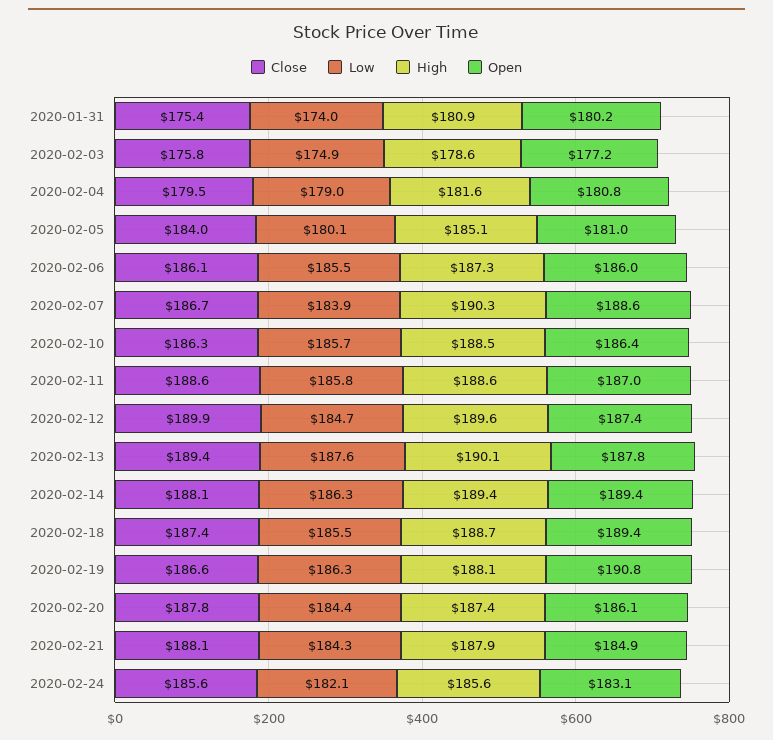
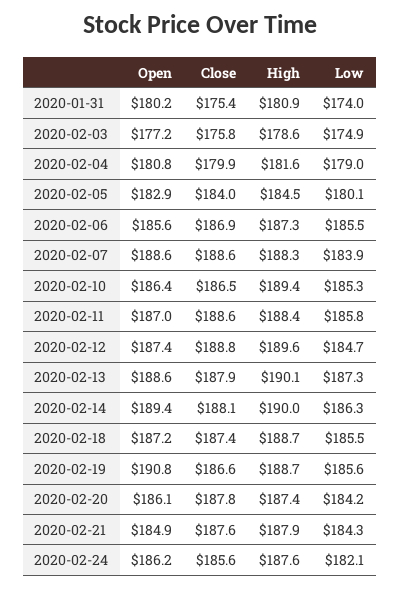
  {
    "Close": {
      "2020-01-31": 175.4,
      "2020-02-03": 175.8,
-     "2020-02-04": 179.5,
+     "2020-02-04": 179.9,
      "2020-02-05": 184,
-     "2020-02-06": 186.1,
+     "2020-02-06": 186.9,
-     "2020-02-07": 186.7,
+     "2020-02-07": 188.6,
-     "2020-02-10": 186.3,
+     "2020-02-10": 186.5,
      "2020-02-11": 188.6,
-     "2020-02-12": 189.9,
+     "2020-02-12": 188.8,
-     "2020-02-13": 189.4,
+     "2020-02-13": 187.9,
      "2020-02-14": 188.1,
      "2020-02-18": 187.4,
      "2020-02-19": 186.6,
      "2020-02-20": 187.8,
-     "2020-02-21": 188.1,
+     "2020-02-21": 187.6,
      "2020-02-24": 185.6
    },
    "Low": {
      "2020-01-31": 174,
      "2020-02-03": 174.9,
      "2020-02-04": 179,
      "2020-02-05": 180.1,
      "2020-02-06": 185.5,
      "2020-02-07": 183.9,
-     "2020-02-10": 185.7,
+     "2020-02-10": 185.3,
      "2020-02-11": 185.8,
      "2020-02-12": 184.7,
-     "2020-02-13": 187.6,
+     "2020-02-13": 187.3,
      "2020-02-14": 186.3,
      "2020-02-18": 185.5,
-     "2020-02-19": 186.3,
+     "2020-02-19": 185.6,
-     "2020-02-20": 184.4,
+     "2020-02-20": 184.2,
      "2020-02-21": 184.3,
      "2020-02-24": 182.1
    },
    "High": {
      "2020-01-31": 180.9,
      "2020-02-03": 178.6,
      "2020-02-04": 181.6,
-     "2020-02-05": 185.1,
+     "2020-02-05": 184.5,
      "2020-02-06": 187.3,
-     "2020-02-07": 190.3,
+     "2020-02-07": 188.3,
-     "2020-02-10": 188.5,
+     "2020-02-10": 189.4,
-     "2020-02-11": 188.6,
+     "2020-02-11": 188.4,
      "2020-02-12": 189.6,
      "2020-02-13": 190.1,
-     "2020-02-14": 189.4,
+     "2020-02-14": 190,
      "2020-02-18": 188.7,
-     "2020-02-19": 188.1,
+     "2020-02-19": 188.7,
      "2020-02-20": 187.4,
      "2020-02-21": 187.9,
-     "2020-02-24": 185.6
+     "2020-02-24": 187.6
    },
    "Open": {
      "2020-01-31": 180.2,
      "2020-02-03": 177.2,
      "2020-02-04": 180.8,
-     "2020-02-05": 181,
+     "2020-02-05": 182.9,
-     "2020-02-06": 186,
+     "2020-02-06": 185.6,
      "2020-02-07": 188.6,
      "2020-02-10": 186.4,
      "2020-02-11": 187,
      "2020-02-12": 187.4,
-     "2020-02-13": 187.8,
+     "2020-02-13": 188.6,
      "2020-02-14": 189.4,
-     "2020-02-18": 189.4,
+     "2020-02-18": 187.2,
      "2020-02-19": 190.8,
      "2020-02-20": 186.1,
      "2020-02-21": 184.9,
-     "2020-02-24": 183.1
+     "2020-02-24": 186.2
    }
  }

